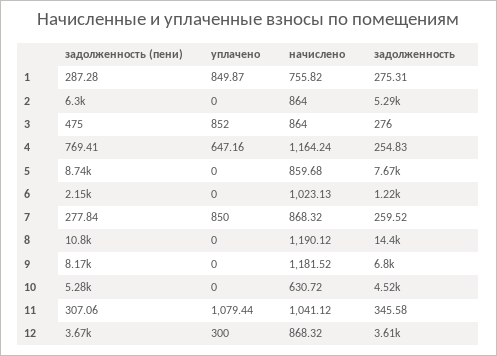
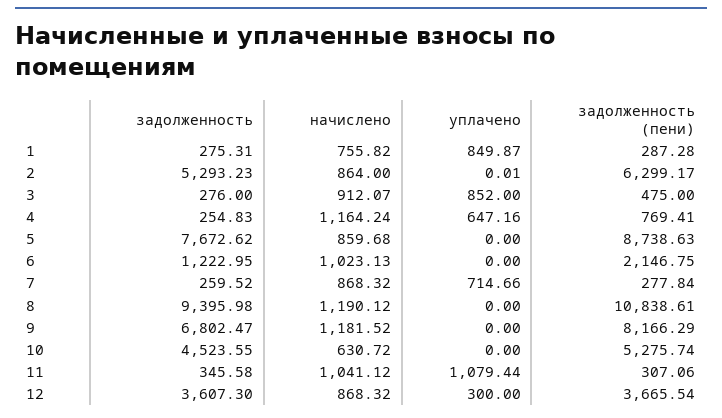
  {
    "задолженность (пени)": {
      "1": 287.28,
      "2": 6299.17,
      "3": 475,
      "4": 769.41,
      "5": 8738.63,
      "6": 2146.75,
      "7": 277.84,
      "8": 10838.61,
      "9": 8166.29,
      "10": 5275.74,
      "11": 307.06,
      "12": 3665.54
    },
    "уплачено": {
      "1": 849.87,
-     "2": 0,
+     "2": 0.01,
      "3": 852,
      "4": 647.16,
      "5": 0,
      "6": 0,
-     "7": 850,
+     "7": 714.66,
      "8": 0,
      "9": 0,
      "10": 0,
      "11": 1079.44,
      "12": 300
    },
    "начислено": {
      "1": 755.82,
      "2": 864,
-     "3": 864,
+     "3": 912.07,
      "4": 1164.24,
      "5": 859.68,
      "6": 1023.13,
      "7": 868.32,
      "8": 1190.12,
      "9": 1181.52,
      "10": 630.72,
      "11": 1041.12,
      "12": 868.32
    },
    "задолженность": {
      "1": 275.31,
      "2": 5293.23,
      "3": 276,
      "4": 254.83,
      "5": 7672.62,
      "6": 1222.95,
      "7": 259.52,
-     "8": 14400,
+     "8": 9395.98,
      "9": 6802.47,
      "10": 4523.55,
      "11": 345.58,
      "12": 3607.3
    }
  }

